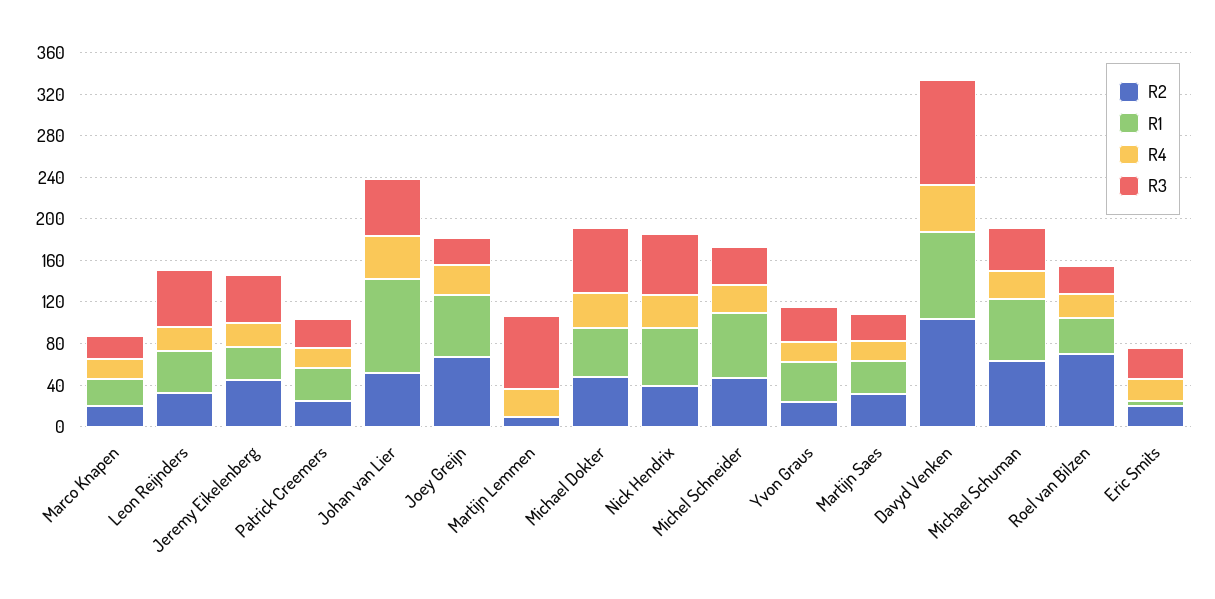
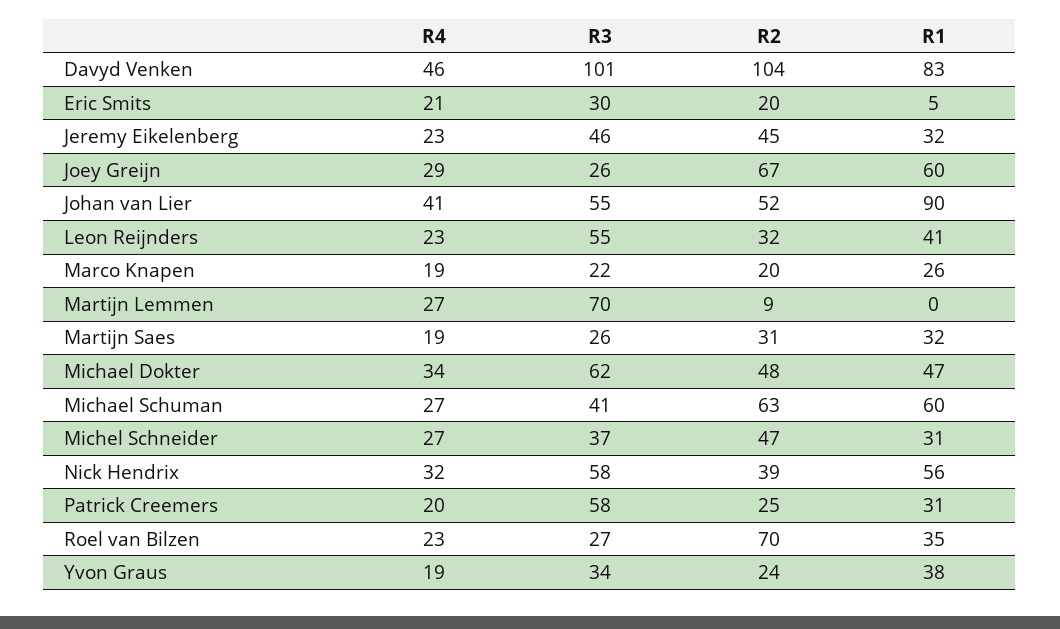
  {
    "R2": {
      "Marco Knapen": 20,
      "Leon Reijnders": 32,
      "Jeremy Eikelenberg": 45,
      "Patrick Creemers": 25,
      "Johan van Lier": 52,
      "Joey Greijn": 67,
      "Martijn Lemmen": 9,
      "Michael Dokter": 48,
      "Nick Hendrix": 39,
      "Michel Schneider": 47,
      "Yvon Graus": 24,
      "Martijn Saes": 31,
      "Davyd Venken": 104,
      "Michael Schuman": 63,
      "Roel van Bilzen": 70,
      "Eric Smits": 20
    },
    "R1": {
      "Marco Knapen": 26,
      "Leon Reijnders": 41,
      "Jeremy Eikelenberg": 32,
      "Patrick Creemers": 31,
      "Johan van Lier": 90,
      "Joey Greijn": 60,
      "Martijn Lemmen": 0,
      "Michael Dokter": 47,
      "Nick Hendrix": 56,
-     "Michel Schneider": 60,
+     "Michel Schneider": 31,
      "Yvon Graus": 38,
      "Martijn Saes": 32,
      "Davyd Venken": 83,
      "Michael Schuman": 60,
      "Roel van Bilzen": 35,
      "Eric Smits": 5
    },
    "R4": {
      "Marco Knapen": 19,
      "Leon Reijnders": 23,
      "Jeremy Eikelenberg": 23,
      "Patrick Creemers": 20,
      "Johan van Lier": 41,
      "Joey Greijn": 29,
      "Martijn Lemmen": 27,
      "Michael Dokter": 34,
      "Nick Hendrix": 32,
      "Michel Schneider": 27,
      "Yvon Graus": 19,
      "Martijn Saes": 19,
      "Davyd Venken": 46,
      "Michael Schuman": 27,
      "Roel van Bilzen": 23,
      "Eric Smits": 21
    },
    "R3": {
      "Marco Knapen": 22,
      "Leon Reijnders": 55,
      "Jeremy Eikelenberg": 46,
-     "Patrick Creemers": 30,
+     "Patrick Creemers": 58,
      "Johan van Lier": 55,
      "Joey Greijn": 26,
      "Martijn Lemmen": 70,
      "Michael Dokter": 62,
      "Nick Hendrix": 58,
      "Michel Schneider": 37,
      "Yvon Graus": 34,
      "Martijn Saes": 26,
      "Davyd Venken": 101,
      "Michael Schuman": 41,
      "Roel van Bilzen": 27,
      "Eric Smits": 30
    }
  }

